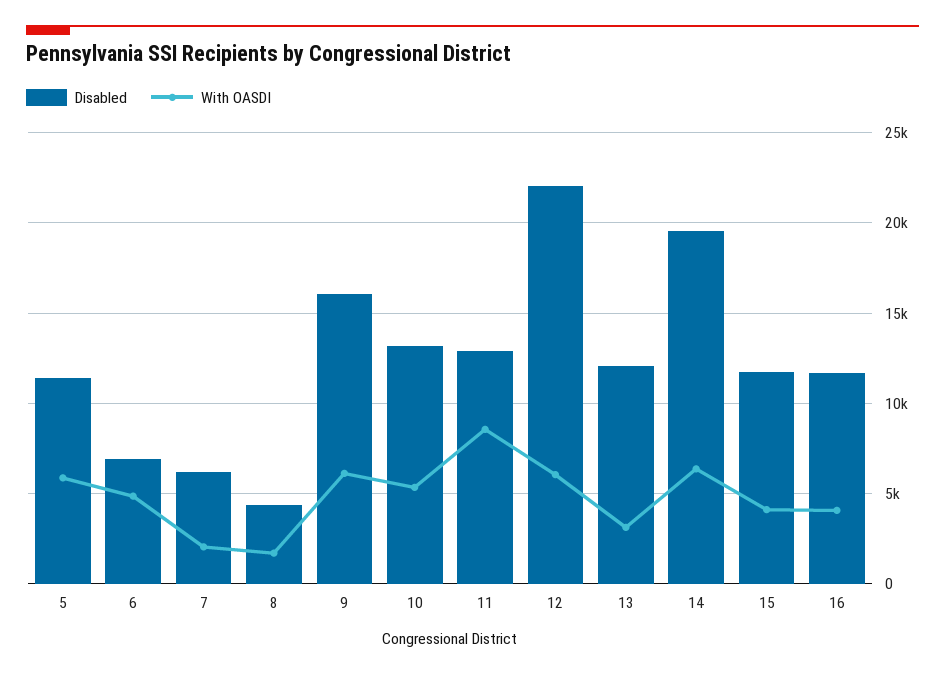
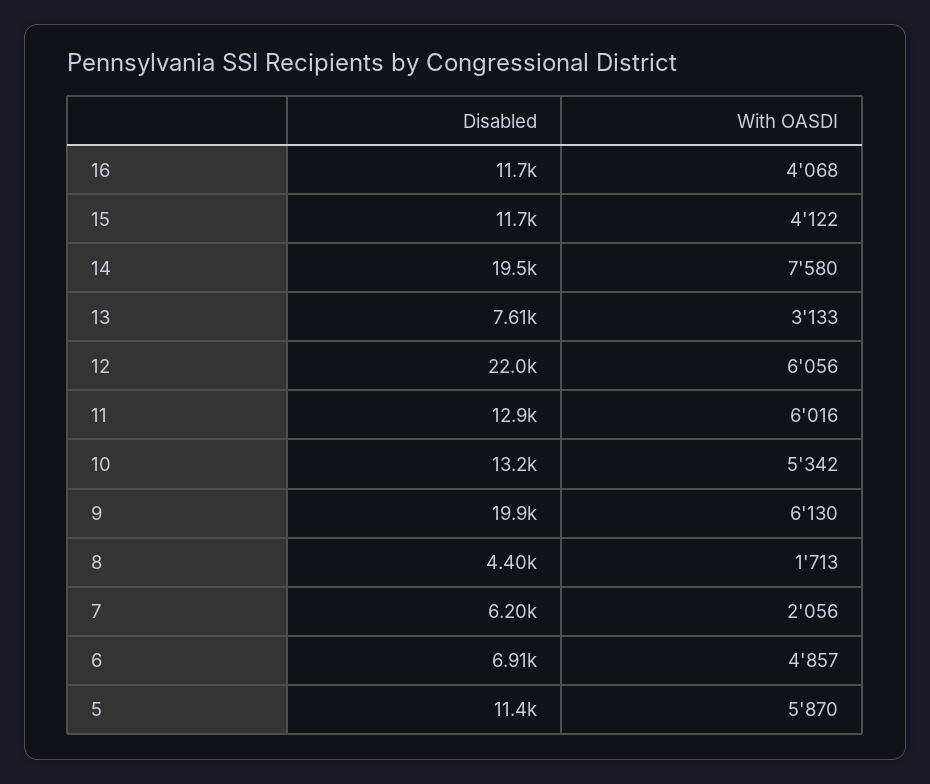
  {
    "Disabled": {
      "5": 11400,
      "6": 6910,
      "7": 6200,
      "8": 4400,
-     "9": 16000,
+     "9": 19900,
      "10": 13200,
      "11": 12900,
      "12": 22000,
-     "13": 12000,
+     "13": 7610,
      "14": 19500,
      "15": 11700,
      "16": 11700
    },
    "With OASDI": {
      "5": 5870,
      "6": 4857,
      "7": 2056,
      "8": 1713,
      "9": 6130,
      "10": 5342,
-     "11": 8500,
+     "11": 6016,
      "12": 6056,
      "13": 3133,
-     "14": 6500,
+     "14": 7580,
      "15": 4122,
      "16": 4068
    }
  }

